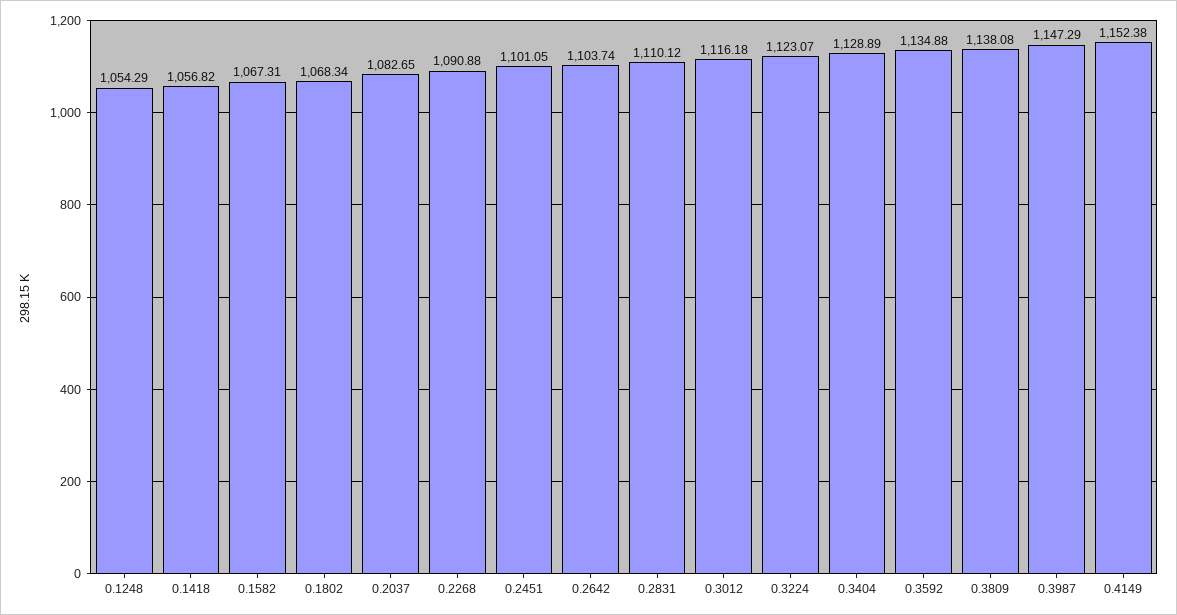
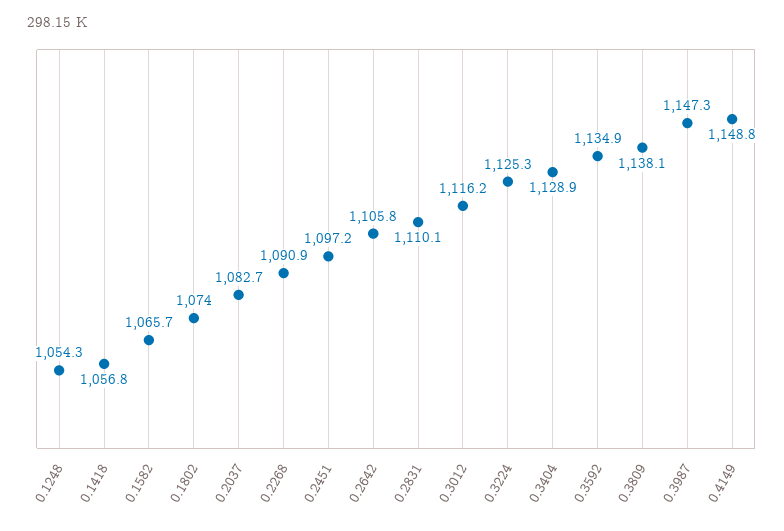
  {
    "0.1248": 1054.29,
    "0.1418": 1056.82,
-   "0.1582": 1067.31,
+   "0.1582": 1065.7,
-   "0.1802": 1068.34,
+   "0.1802": 1074,
    "0.2037": 1082.65,
    "0.2268": 1090.88,
-   "0.2451": 1101.05,
+   "0.2451": 1097.2,
-   "0.2642": 1103.74,
+   "0.2642": 1105.8,
    "0.2831": 1110.12,
    "0.3012": 1116.18,
-   "0.3224": 1123.07,
+   "0.3224": 1125.3,
    "0.3404": 1128.89,
    "0.3592": 1134.88,
    "0.3809": 1138.08,
    "0.3987": 1147.29,
-   "0.4149": 1152.38
+   "0.4149": 1148.8
  }

